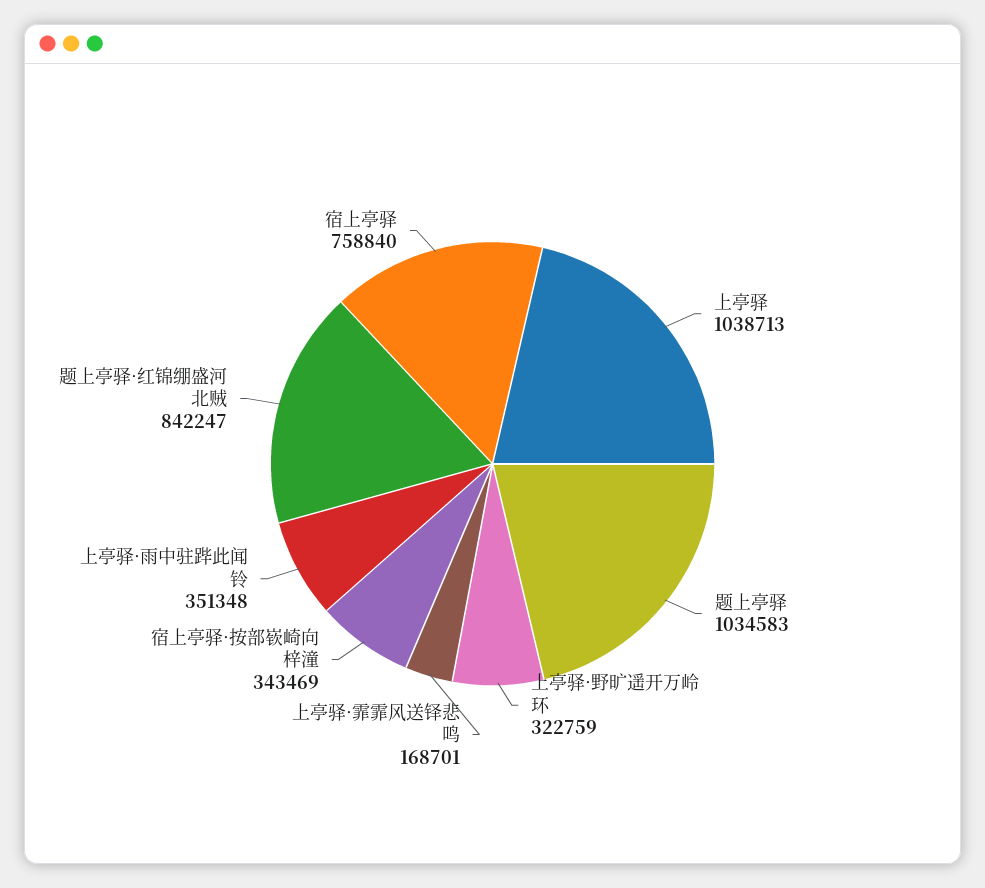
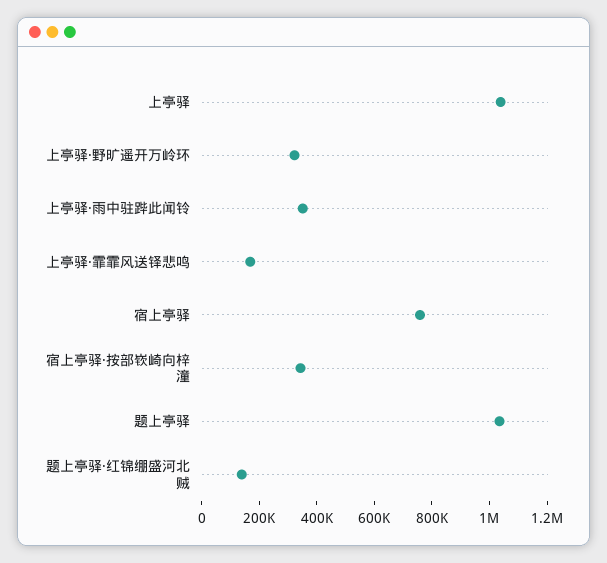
  {
    "上亭驿": 1038713,
    "题上亭驿": 1034583,
    "上亭驿·野旷遥开万岭环": 322759,
    "上亭驿·霏霏风送铎悲鸣": 168701,
    "宿上亭驿·按部嵚崎向梓潼": 343469,
    "上亭驿·雨中驻跸此闻铃": 351348,
-   "题上亭驿·红锦绷盛河北贼": 842247,
+   "题上亭驿·红锦绷盛河北贼": 150000,
    "宿上亭驿": 758840
  }

